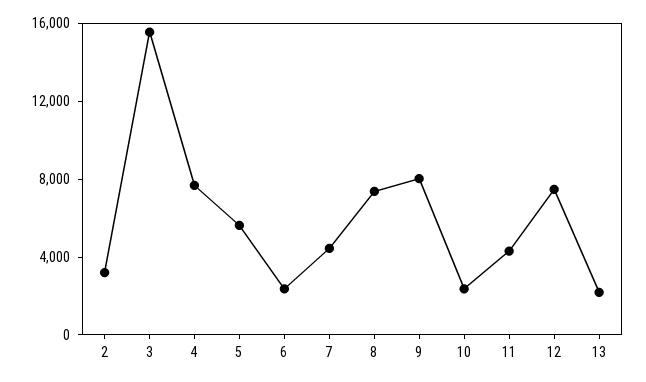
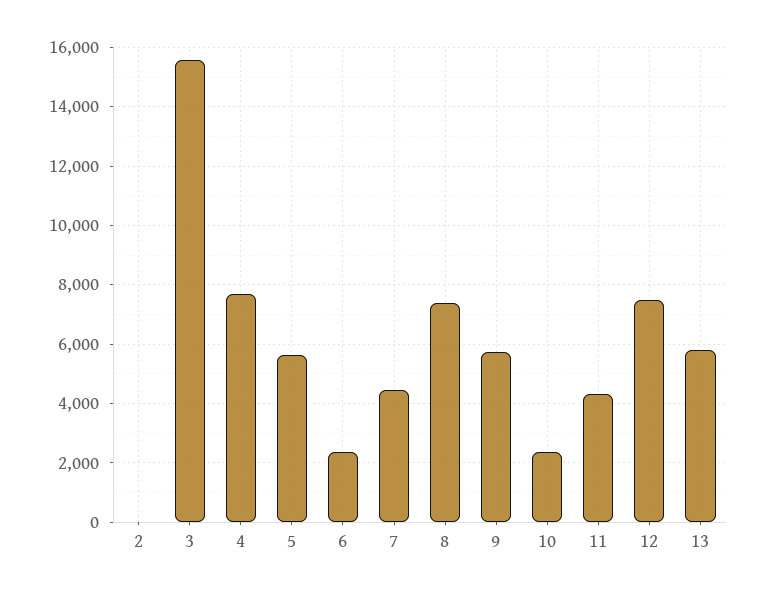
  {
-   "2": 3000,
+   "2": 0,
    "3": 15500,
    "4": 7750,
    "5": 5750,
    "6": 2250,
    "7": 4500,
    "8": 7250,
-   "9": 8000,
+   "9": 5750,
    "10": 2250,
    "11": 4250,
    "12": 7500,
-   "13": 2000
+   "13": 5750
  }

